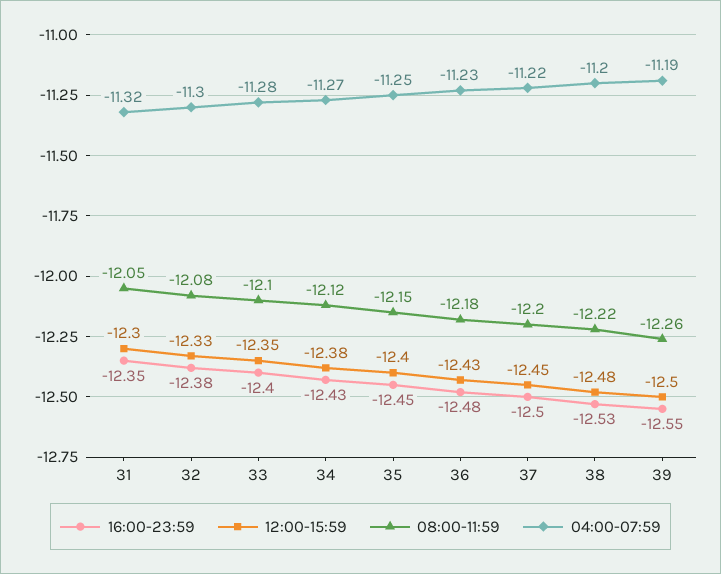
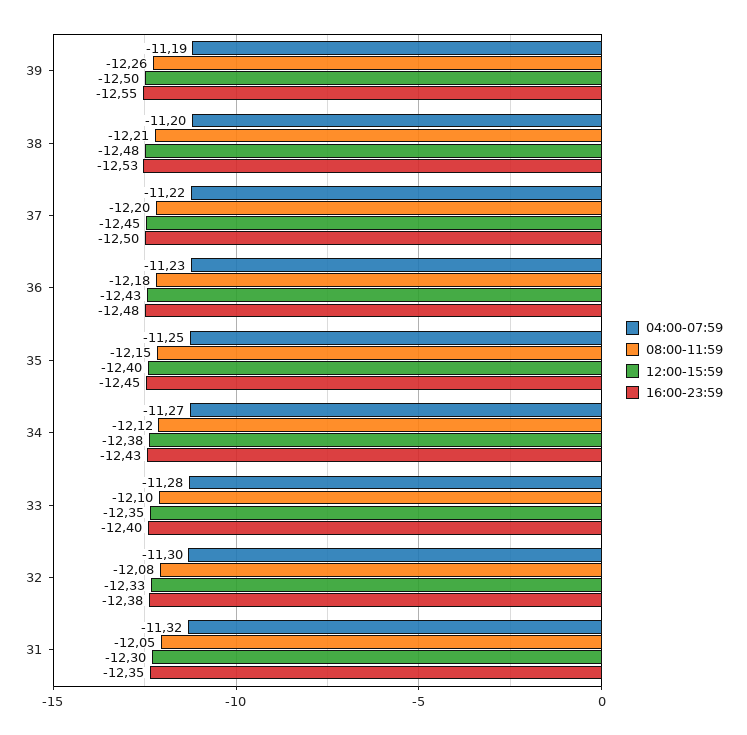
  {
    "16:00-23:59": {
      "31": -12.35,
      "32": -12.38,
      "33": -12.4,
      "34": -12.43,
      "35": -12.45,
      "36": -12.48,
      "37": -12.5,
      "38": -12.53,
      "39": -12.55
    },
    "12:00-15:59": {
      "31": -12.3,
      "32": -12.33,
      "33": -12.35,
      "34": -12.38,
      "35": -12.4,
      "36": -12.43,
      "37": -12.45,
      "38": -12.48,
      "39": -12.5
    },
    "08:00-11:59": {
      "31": -12.05,
      "32": -12.08,
      "33": -12.1,
      "34": -12.12,
      "35": -12.15,
      "36": -12.18,
      "37": -12.2,
-     "38": -12.22,
+     "38": -12.21,
      "39": -12.26
    },
    "04:00-07:59": {
      "31": -11.32,
      "32": -11.3,
      "33": -11.28,
      "34": -11.27,
      "35": -11.25,
      "36": -11.23,
      "37": -11.22,
      "38": -11.2,
      "39": -11.19
    }
  }

